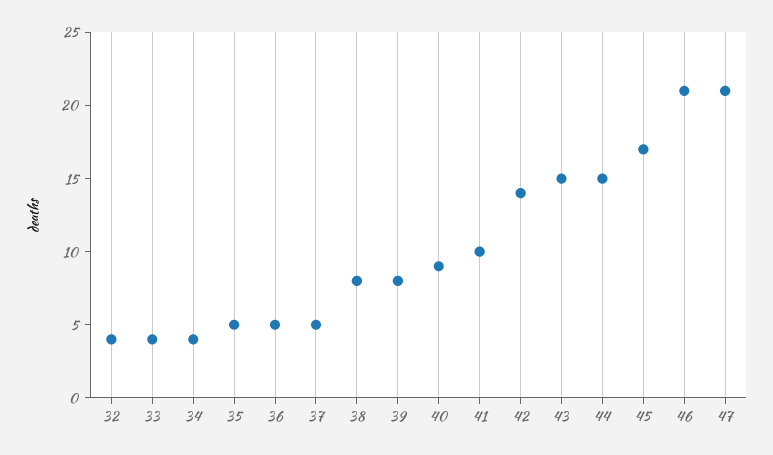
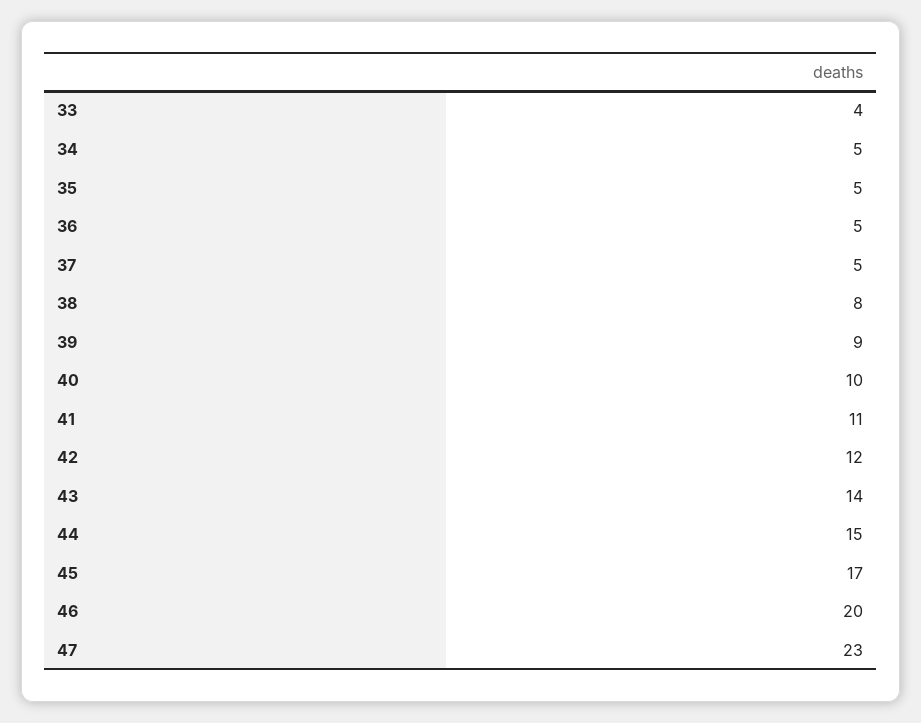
  {
-   "32": 4,
    "33": 4,
-   "34": 4,
+   "34": 5,
    "35": 5,
    "36": 5,
    "37": 5,
    "38": 8,
-   "39": 8,
+   "39": 9,
-   "40": 9,
+   "40": 10,
-   "41": 10,
+   "41": 11,
-   "42": 14,
+   "42": 12,
-   "43": 15,
+   "43": 14,
    "44": 15,
    "45": 17,
-   "46": 21,
+   "46": 20,
-   "47": 21
+   "47": 23
  }

